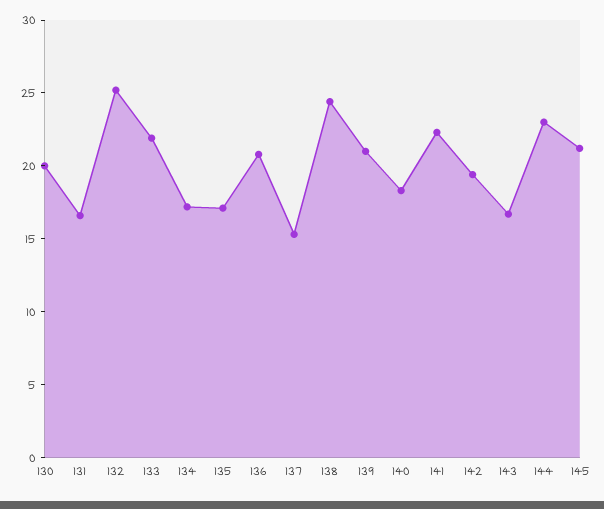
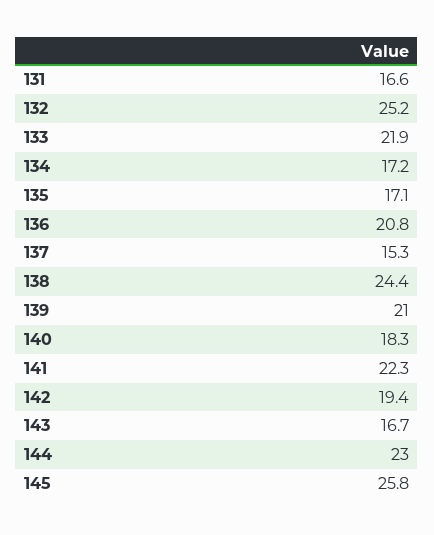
  {
-   "130": 20,
    "131": 16.6,
    "132": 25.2,
    "133": 21.9,
    "134": 17.2,
    "135": 17.1,
    "136": 20.8,
    "137": 15.3,
    "138": 24.4,
    "139": 21,
    "140": 18.3,
    "141": 22.3,
    "142": 19.4,
    "143": 16.7,
    "144": 23,
-   "145": 21
+   "145": 25.8
  }

